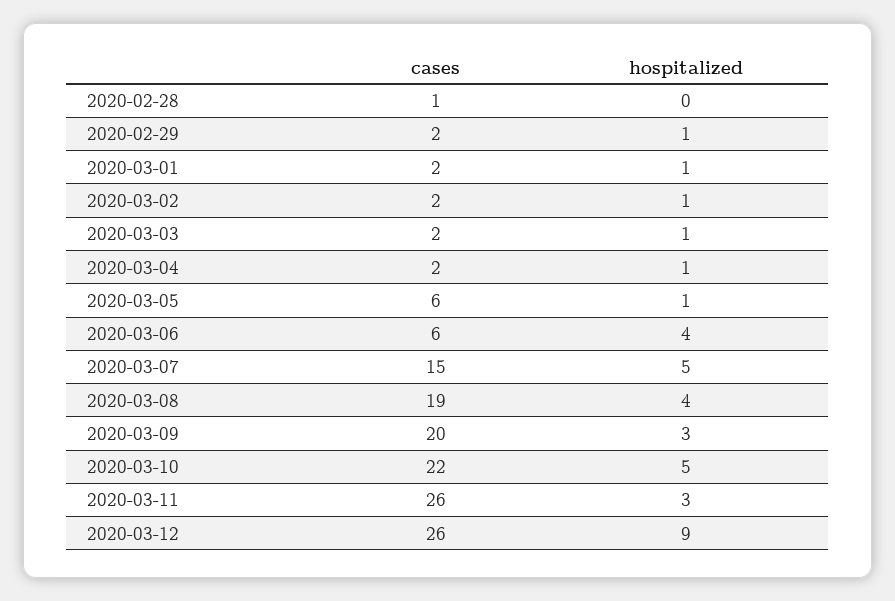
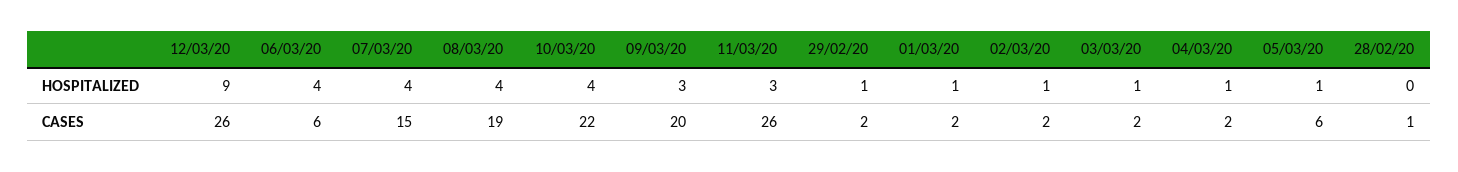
  {
    "cases": {
      "2020-02-28": 1,
      "2020-02-29": 2,
      "2020-03-01": 2,
      "2020-03-02": 2,
      "2020-03-03": 2,
      "2020-03-04": 2,
      "2020-03-05": 6,
      "2020-03-06": 6,
      "2020-03-07": 15,
      "2020-03-08": 19,
      "2020-03-09": 20,
      "2020-03-10": 22,
      "2020-03-11": 26,
      "2020-03-12": 26
    },
    "hospitalized": {
      "2020-02-28": 0,
      "2020-02-29": 1,
      "2020-03-01": 1,
      "2020-03-02": 1,
      "2020-03-03": 1,
      "2020-03-04": 1,
      "2020-03-05": 1,
      "2020-03-06": 4,
-     "2020-03-07": 5,
+     "2020-03-07": 4,
      "2020-03-08": 4,
      "2020-03-09": 3,
-     "2020-03-10": 5,
+     "2020-03-10": 4,
      "2020-03-11": 3,
      "2020-03-12": 9
    }
  }

